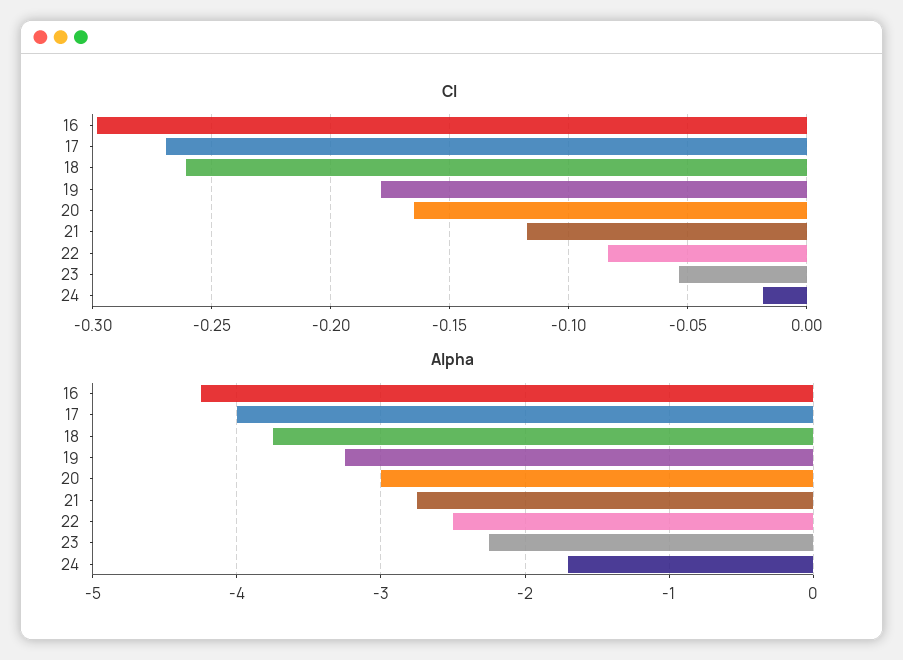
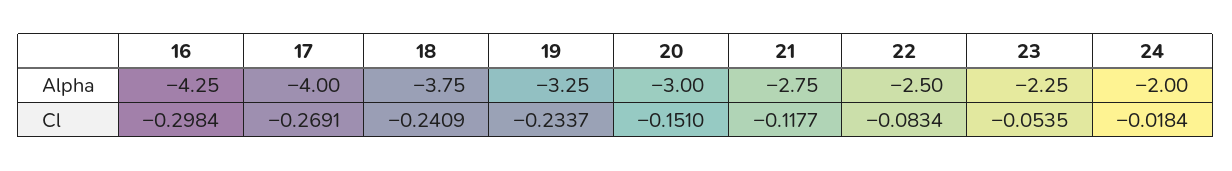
  {
    "Cl": {
      "16": -0.2984,
      "17": -0.2691,
-     "18": -0.26,
+     "18": -0.2409,
-     "19": -0.18,
+     "19": -0.2337,
-     "20": -0.165,
+     "20": -0.151,
      "21": -0.1177,
      "22": -0.0834,
      "23": -0.0535,
      "24": -0.0184
    },
    "Alpha": {
      "16": -4.25,
      "17": -4,
      "18": -3.75,
      "19": -3.25,
      "20": -3,
      "21": -2.75,
      "22": -2.5,
      "23": -2.25,
-     "24": -1.7
+     "24": -2
    }
  }

